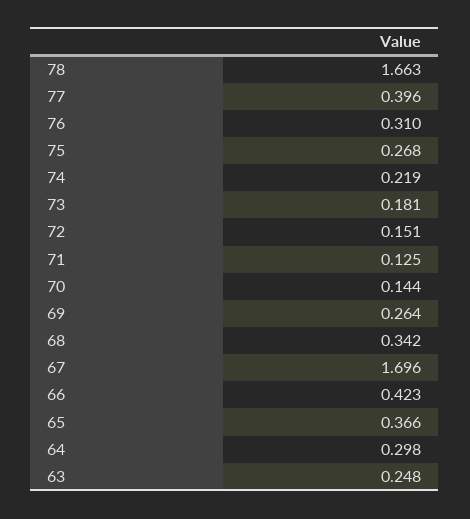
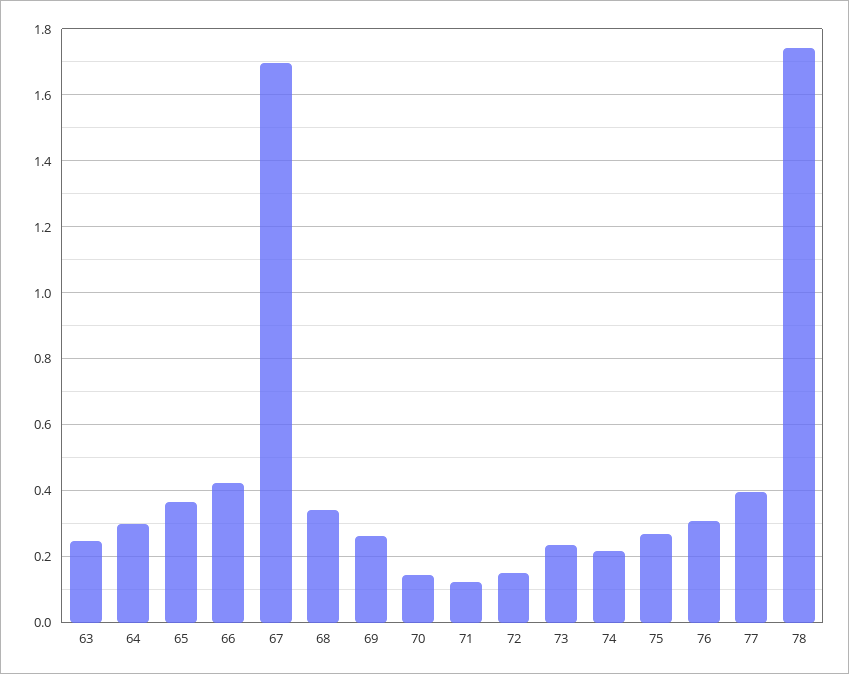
  {
-   "78": 1.663,
+   "78": 1.74,
    "77": 0.396,
    "76": 0.31,
    "75": 0.268,
    "74": 0.219,
-   "73": 0.181,
+   "73": 0.24,
    "72": 0.151,
    "71": 0.125,
    "70": 0.144,
    "69": 0.264,
    "68": 0.342,
    "67": 1.696,
    "66": 0.423,
    "65": 0.366,
    "64": 0.298,
    "63": 0.248
  }

